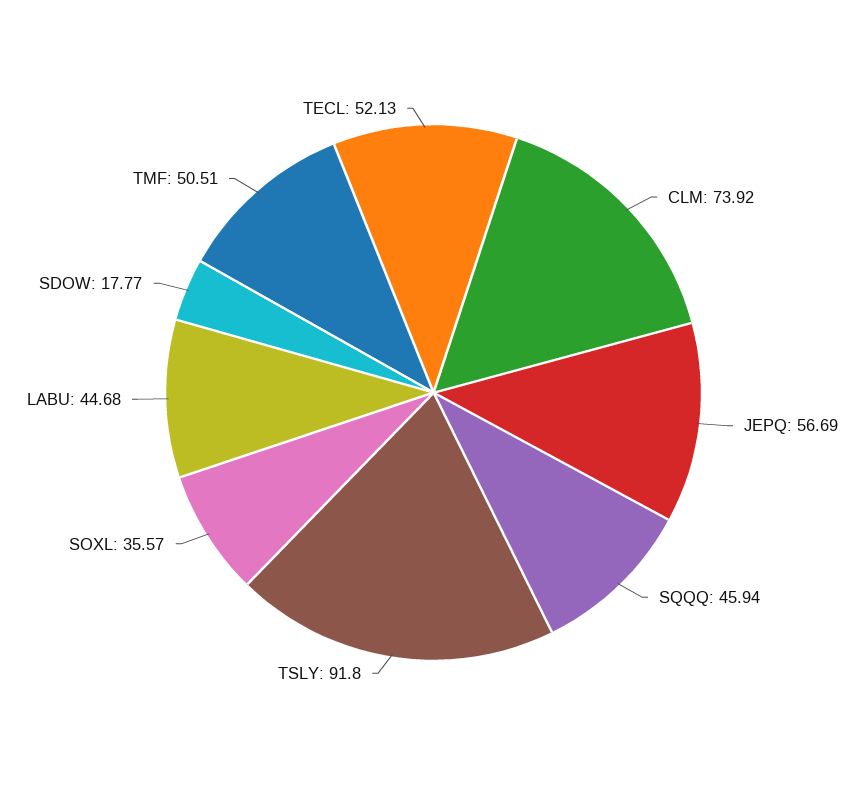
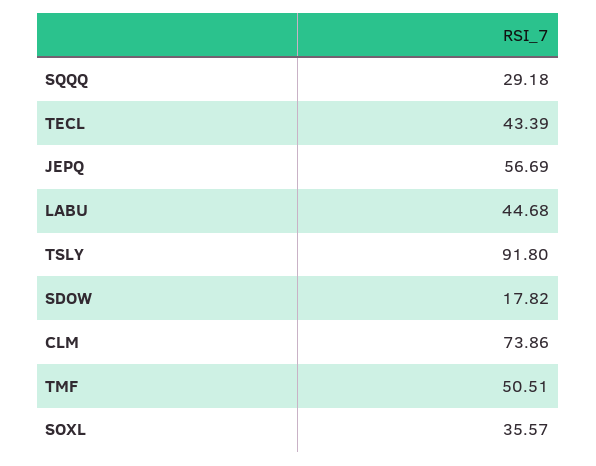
  {
-   "CLM": 73.92,
+   "CLM": 73.86,
    "JEPQ": 56.69,
-   "SQQQ": 45.94,
+   "SQQQ": 29.18,
    "TSLY": 91.8,
    "SOXL": 35.57,
    "LABU": 44.68,
-   "SDOW": 17.77,
+   "SDOW": 17.82,
    "TMF": 50.51,
-   "TECL": 52.13
+   "TECL": 43.39
  }

